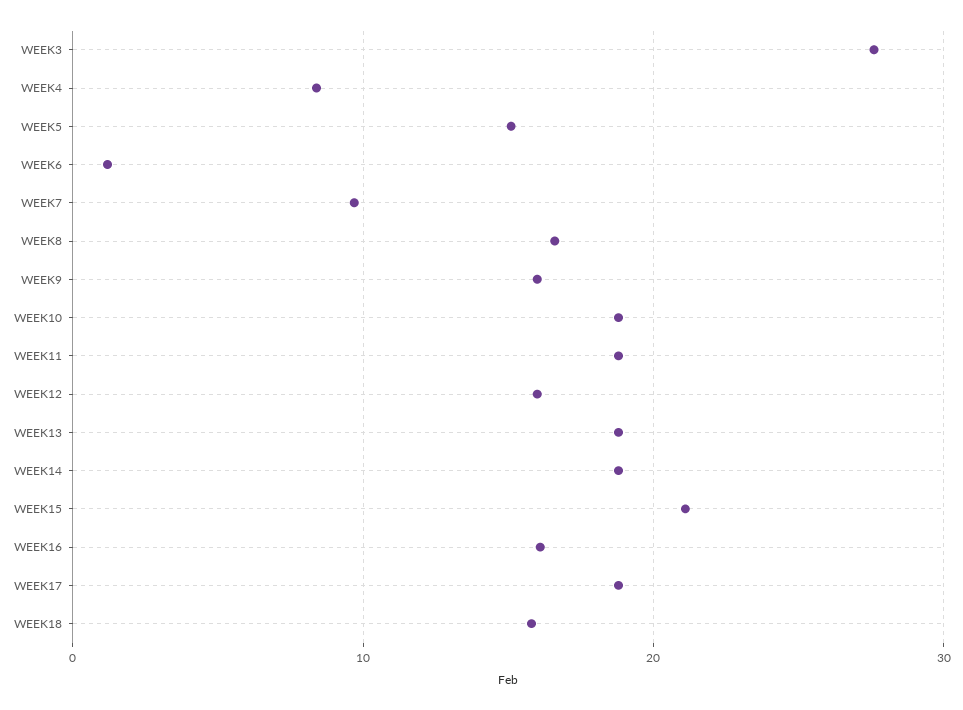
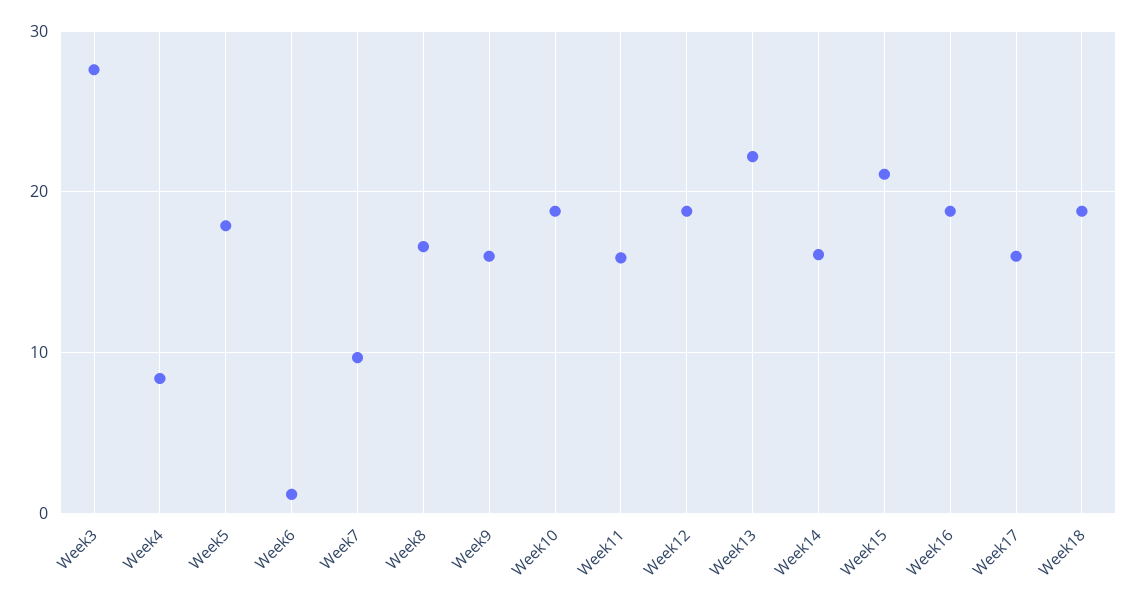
  {
    "WEEK3": 28,
    "WEEK4": 8,
-   "WEEK5": 15,
+   "WEEK5": 18,
    "WEEK6": 1,
    "WEEK7": 10,
    "WEEK8": 17,
    "WEEK9": 16,
    "WEEK10": 19,
-   "WEEK11": 19,
+   "WEEK11": 16,
-   "WEEK12": 16,
+   "WEEK12": 19,
-   "WEEK13": 19,
+   "WEEK13": 22,
-   "WEEK14": 19,
+   "WEEK14": 16,
    "WEEK15": 21,
-   "WEEK16": 16,
+   "WEEK16": 19,
-   "WEEK17": 19,
+   "WEEK17": 16,
-   "WEEK18": 16
+   "WEEK18": 19
  }

